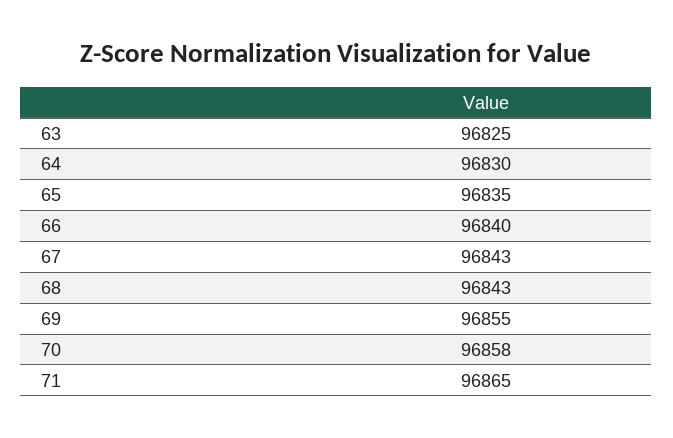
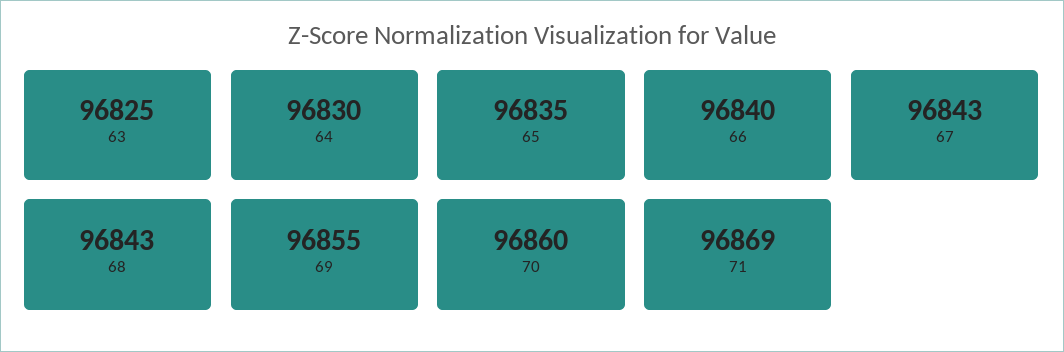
  {
    "63": 96825,
    "64": 96830,
    "65": 96835,
    "66": 96840,
    "67": 96843,
    "68": 96843,
    "69": 96855,
-   "70": 96858,
+   "70": 96860,
-   "71": 96865
+   "71": 96869
  }

